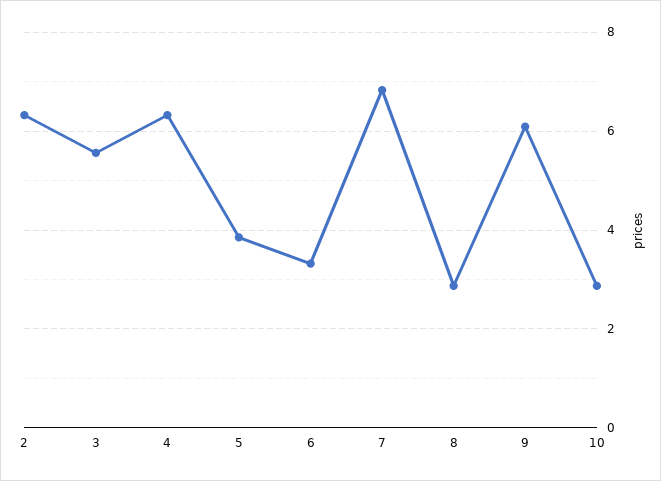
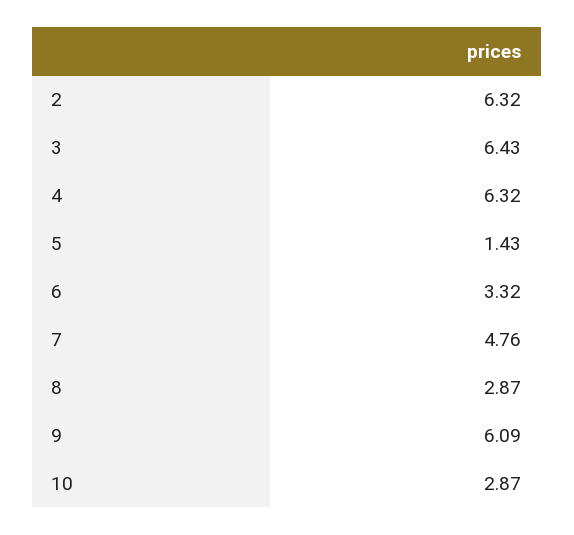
  {
    "2": 6.32,
-   "3": 5.6,
+   "3": 6.43,
    "4": 6.32,
-   "5": 3.8,
+   "5": 1.43,
    "6": 3.32,
-   "7": 6.8,
+   "7": 4.76,
    "8": 2.87,
    "9": 6.09,
    "10": 2.87
  }

